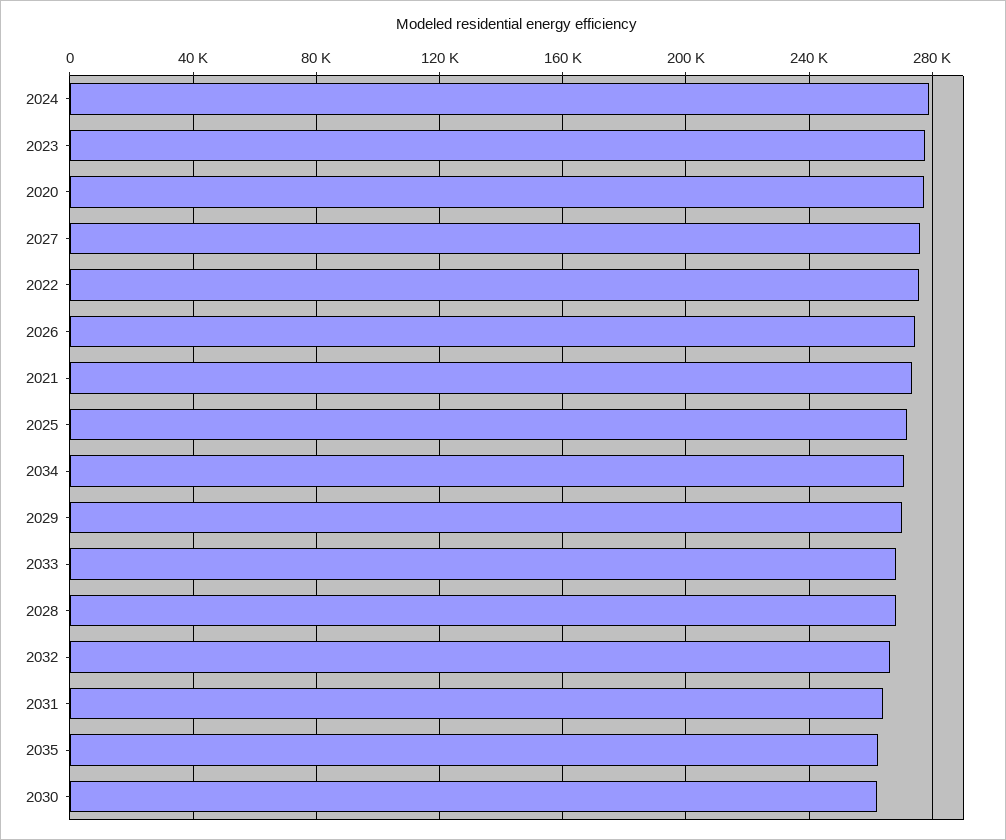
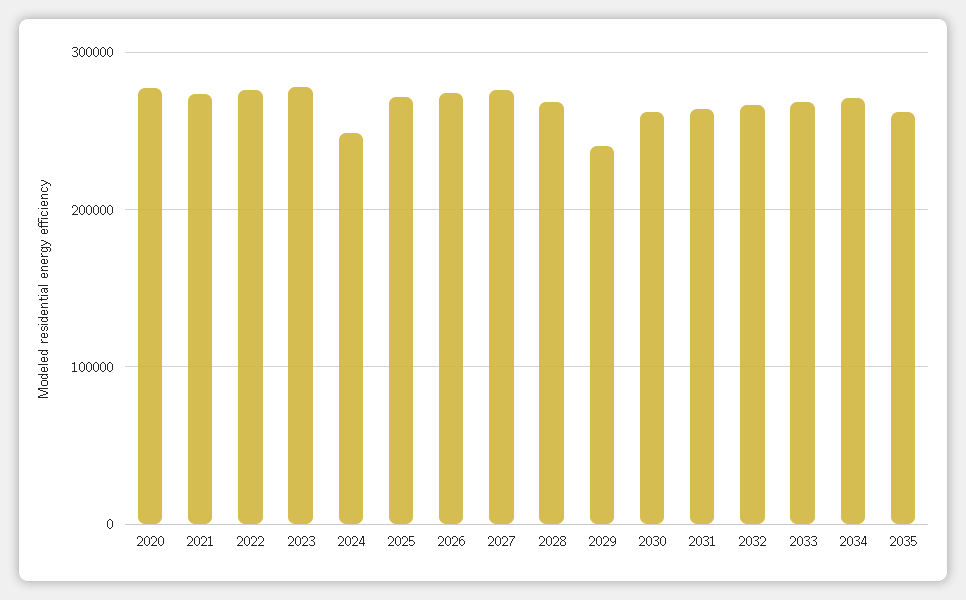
  {
-   "2024": 280000,
+   "2024": 250000,
    "2023": 280000,
    "2020": 275000,
    "2027": 275000,
    "2022": 275000,
    "2026": 275000,
    "2021": 275000,
    "2025": 270000,
    "2034": 270000,
-   "2029": 270000,
+   "2029": 240000,
    "2033": 270000,
    "2028": 270000,
    "2032": 265000,
    "2031": 265000,
    "2035": 260000,
    "2030": 260000
  }

